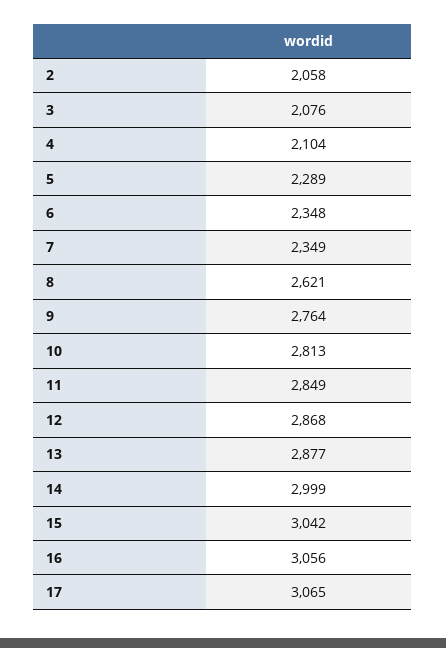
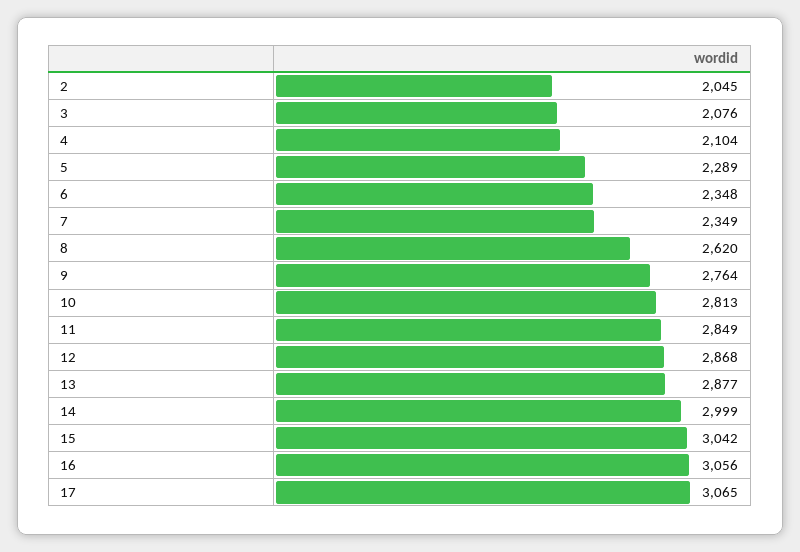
  {
-   "2": 2058,
+   "2": 2045,
    "3": 2076,
    "4": 2104,
    "5": 2289,
    "6": 2348,
    "7": 2349,
-   "8": 2621,
+   "8": 2620,
    "9": 2764,
    "10": 2813,
    "11": 2849,
    "12": 2868,
    "13": 2877,
    "14": 2999,
    "15": 3042,
    "16": 3056,
    "17": 3065
  }

